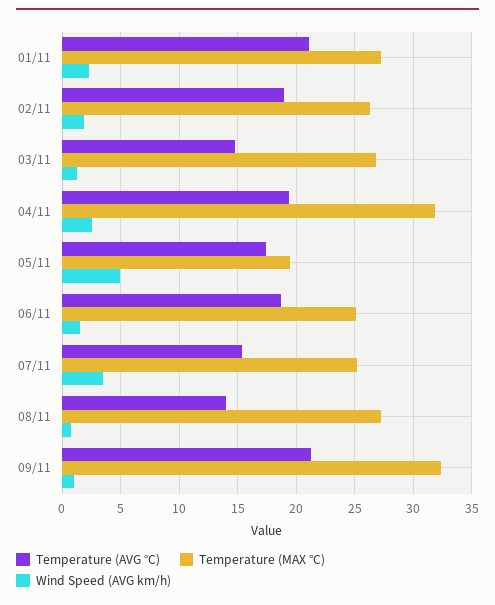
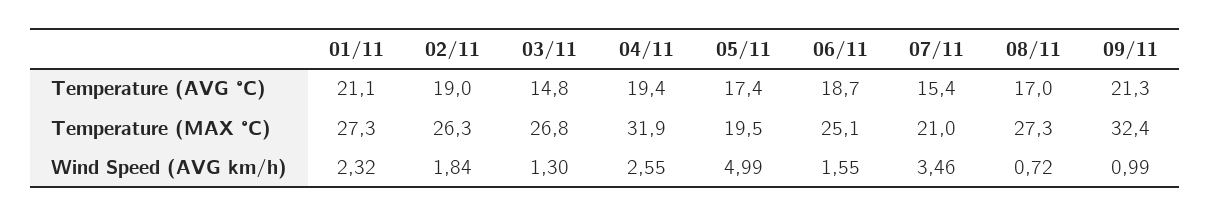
  {
    "Temperature (AVG °C)": {
      "01/11": 21.1,
      "02/11": 19,
      "03/11": 14.8,
      "04/11": 19.4,
      "05/11": 17.4,
      "06/11": 18.7,
      "07/11": 15.4,
-     "08/11": 14,
+     "08/11": 17,
      "09/11": 21.3
    },
    "Temperature (MAX °C)": {
      "01/11": 27.3,
      "02/11": 26.3,
      "03/11": 26.8,
      "04/11": 31.9,
      "05/11": 19.5,
      "06/11": 25.1,
-     "07/11": 25,
+     "07/11": 21,
      "08/11": 27.3,
      "09/11": 32.4
    },
    "Wind Speed (AVG km/h)": {
      "01/11": 2.32,
      "02/11": 1.84,
      "03/11": 1.3,
      "04/11": 2.55,
      "05/11": 4.99,
      "06/11": 1.55,
      "07/11": 3.46,
      "08/11": 0.72,
      "09/11": 0.99
    }
  }

